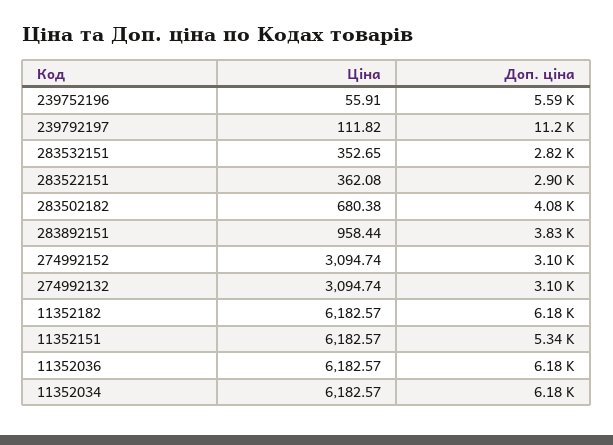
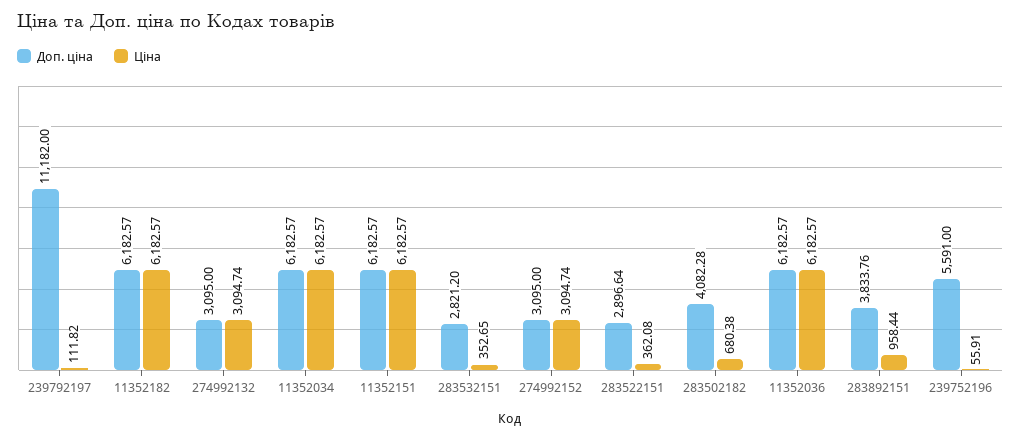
  {
    "Ціна": {
      "239752196": 55.91,
      "239792197": 111.82,
      "283532151": 352.65,
      "283522151": 362.08,
      "283502182": 680.38,
      "283892151": 958.44,
      "274992152": 3094.74,
      "274992132": 3094.74,
      "11352182": 6182.57,
      "11352151": 6182.57,
      "11352036": 6182.57,
      "11352034": 6182.57
    },
    "Доп. ціна": {
      "239752196": 5591,
      "239792197": 11182,
      "283532151": 2821.2,
      "283522151": 2896.64,
      "283502182": 4082.28,
      "283892151": 3833.76,
      "274992152": 3095,
      "274992132": 3095,
      "11352182": 6182.57,
-     "11352151": 5340,
+     "11352151": 6182.57,
      "11352036": 6182.57,
      "11352034": 6182.57
    }
  }

